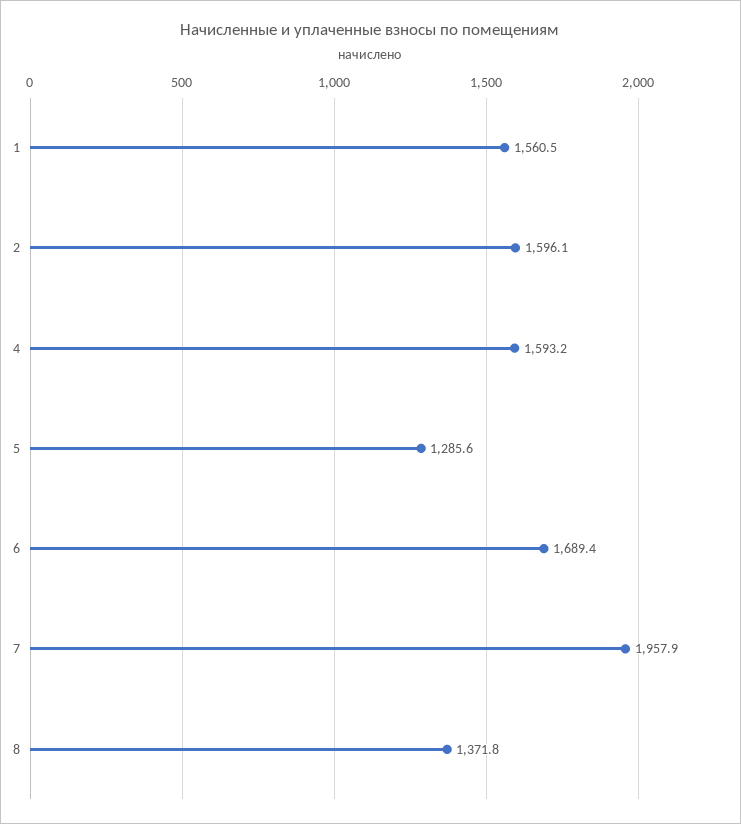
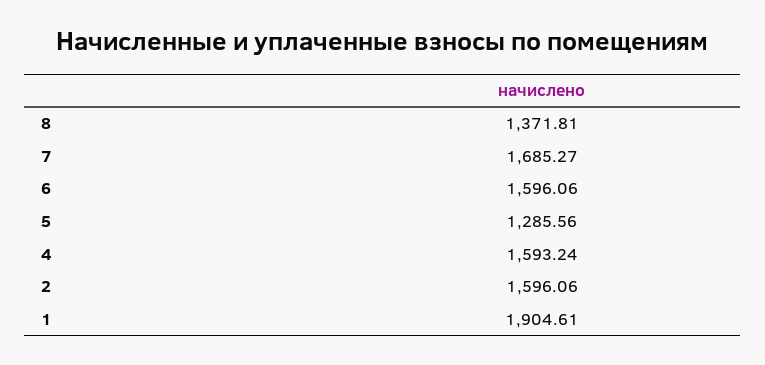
  {
-   "1": 1560.5,
+   "1": 1904.61,
    "2": 1596.06,
    "4": 1593.24,
    "5": 1285.56,
-   "6": 1689.4,
+   "6": 1596.06,
-   "7": 1957.9,
+   "7": 1685.27,
    "8": 1371.81
  }

